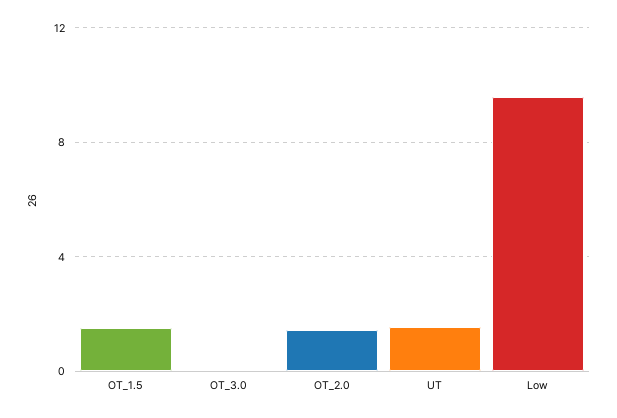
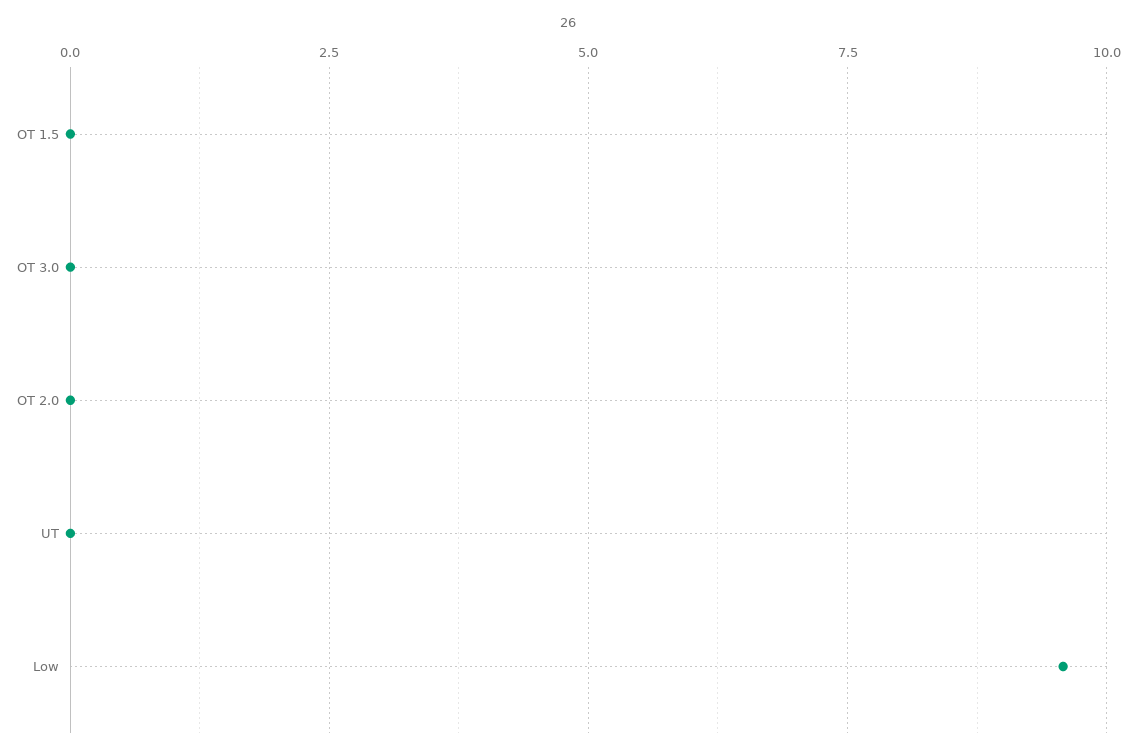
  {
-   "OT_1.5": 1.5,
+   "OT_1.5": 0,
    "OT_3.0": 0,
-   "OT_2.0": 1.5,
+   "OT_2.0": 0,
-   "UT": 1.5,
+   "UT": 0,
    "Low": 9.5
  }

